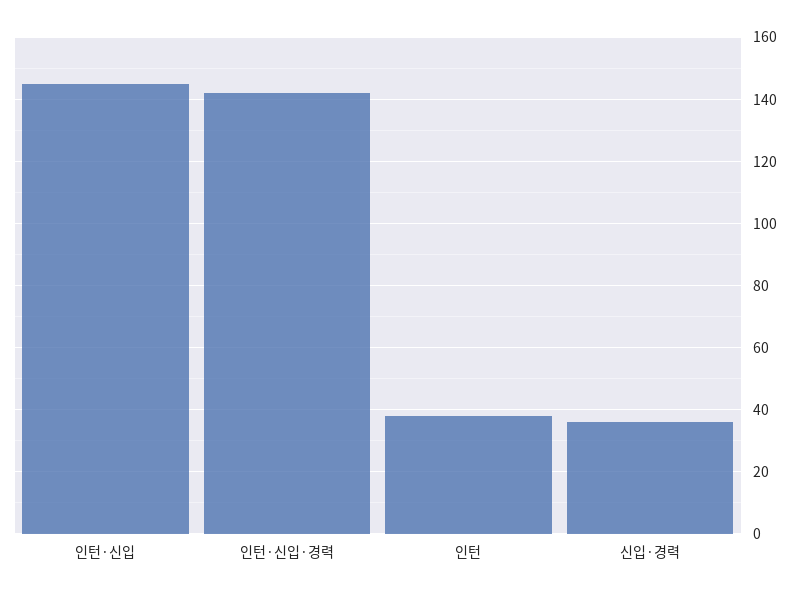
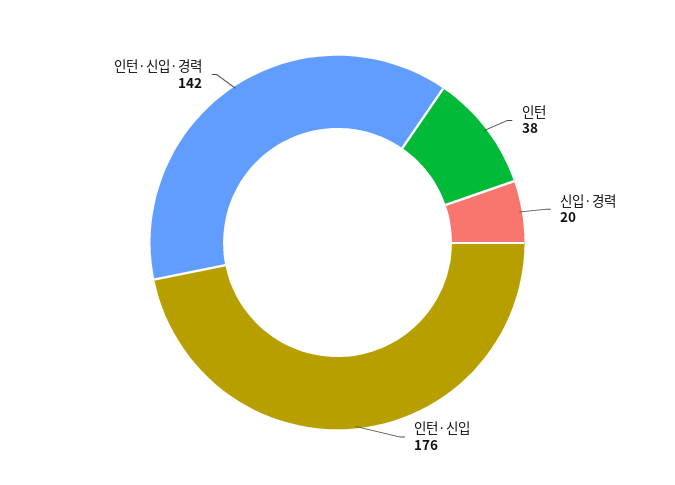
  {
-   "인턴·신입": 145,
+   "인턴·신입": 176,
    "인턴·신입·경력": 142,
    "인턴": 38,
-   "신입·경력": 35
+   "신입·경력": 20
  }

